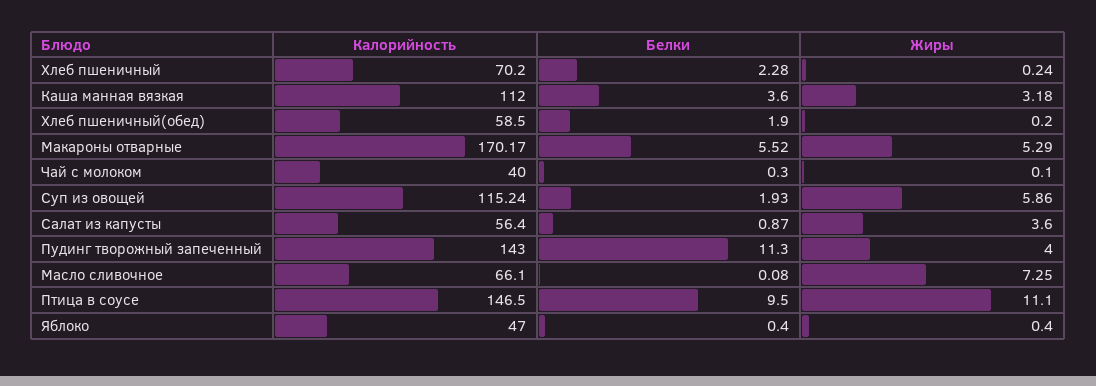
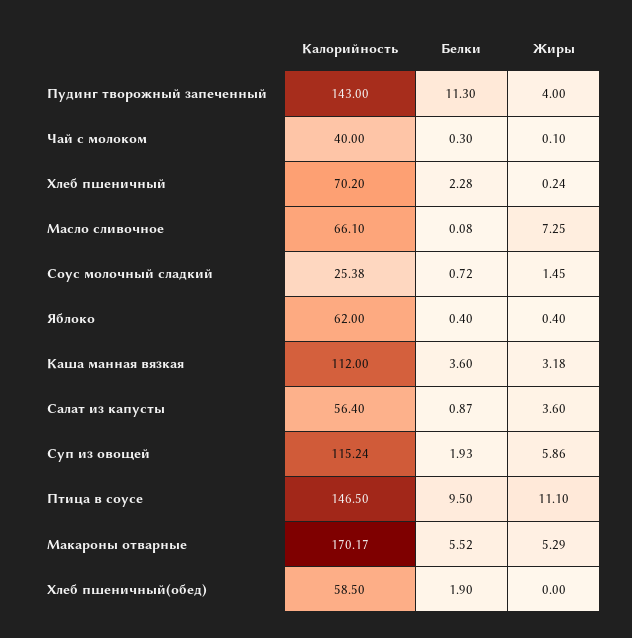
  {
    "Калорийность": {
      "Хлеб пшеничный": 70.2,
      "Каша манная вязкая": 112,
      "Хлеб пшеничный(обед)": 58.5,
      "Макароны отварные": 170.17,
      "Чай с молоком": 40,
      "Суп из овощей": 115.24,
      "Салат из капусты": 56.4,
      "Пудинг творожный запеченный": 143,
      "Масло сливочное": 66.1,
      "Птица в соусе": 146.5,
-     "Яблоко": 47
+     "Яблоко": 62,
+     "Соус молочный сладкий": 25.38
    },
    "Белки": {
      "Хлеб пшеничный": 2.28,
      "Каша манная вязкая": 3.6,
      "Хлеб пшеничный(обед)": 1.9,
      "Макароны отварные": 5.52,
      "Чай с молоком": 0.3,
      "Суп из овощей": 1.93,
      "Салат из капусты": 0.87,
      "Пудинг творожный запеченный": 11.3,
      "Масло сливочное": 0.08,
      "Птица в соусе": 9.5,
-     "Яблоко": 0.4
+     "Яблоко": 0.4,
+     "Соус молочный сладкий": 0.72
    },
    "Жиры": {
      "Хлеб пшеничный": 0.24,
      "Каша манная вязкая": 3.18,
-     "Хлеб пшеничный(обед)": 0.2,
+     "Хлеб пшеничный(обед)": 0,
      "Макароны отварные": 5.29,
      "Чай с молоком": 0.1,
      "Суп из овощей": 5.86,
      "Салат из капусты": 3.6,
      "Пудинг творожный запеченный": 4,
      "Масло сливочное": 7.25,
      "Птица в соусе": 11.1,
-     "Яблоко": 0.4
+     "Яблоко": 0.4,
+     "Соус молочный сладкий": 1.45
    }
  }

